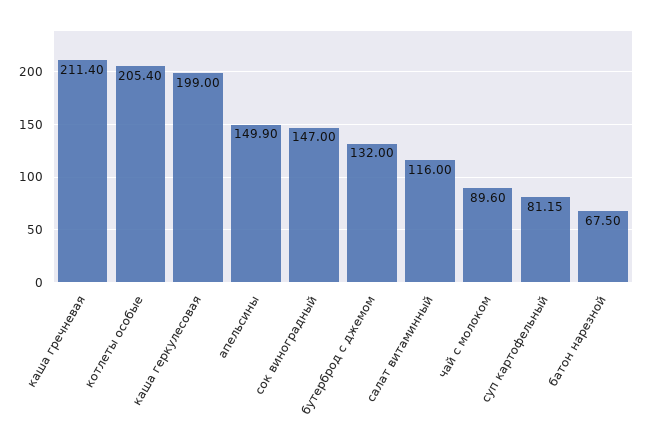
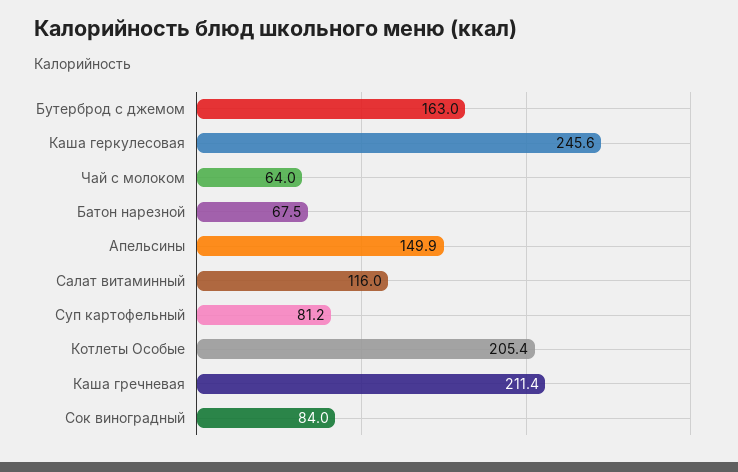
  {
    "каша гречневая": 211.4,
    "котлеты особые": 205.4,
-   "каша геркулесовая": 199,
+   "каша геркулесовая": 245.6,
    "апельсины": 149.9,
-   "сок виноградный": 147,
+   "сок виноградный": 84,
-   "бутерброд с джемом": 132,
+   "бутерброд с джемом": 163,
    "салат витаминный": 116,
-   "чай с молоком": 89.6,
+   "чай с молоком": 64,
    "суп картофельный": 81.15,
    "батон нарезной": 67.5
  }

